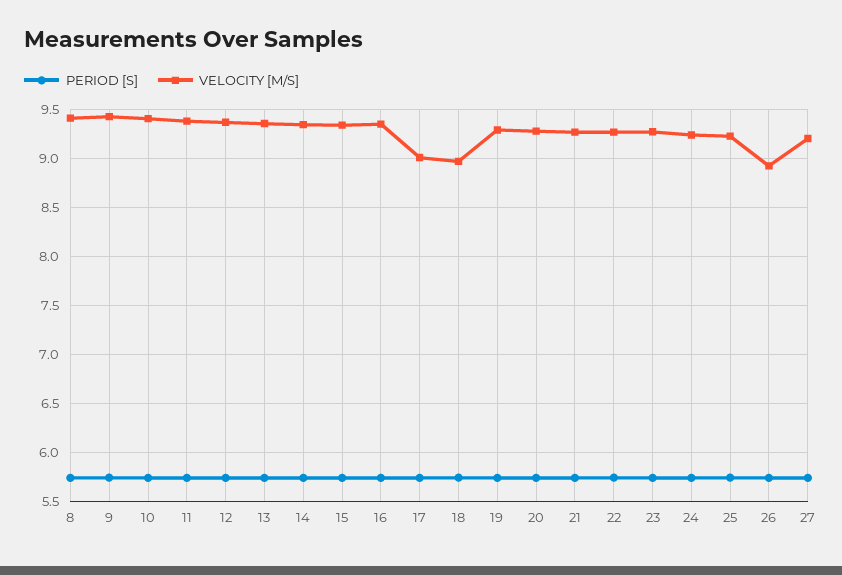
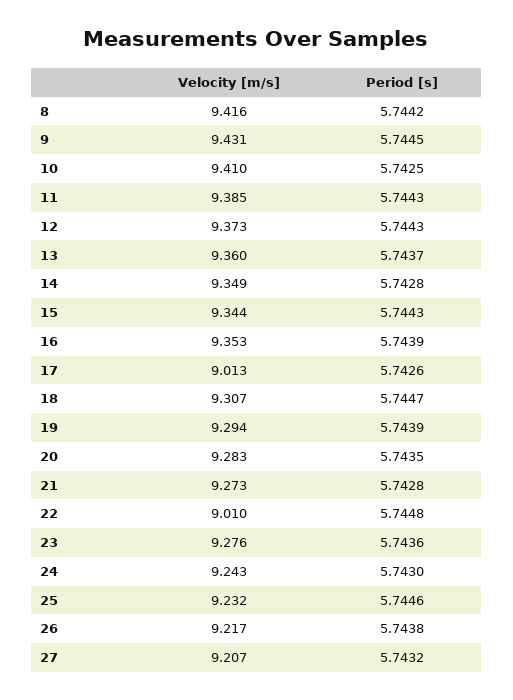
  {
    "PERIOD [S]": {
      "8": 5.7442,
      "9": 5.7445,
      "10": 5.7425,
      "11": 5.7443,
      "12": 5.7443,
      "13": 5.7437,
      "14": 5.7428,
      "15": 5.7443,
      "16": 5.7439,
      "17": 5.7426,
      "18": 5.7447,
      "19": 5.7439,
      "20": 5.7435,
      "21": 5.7428,
      "22": 5.7448,
      "23": 5.7436,
      "24": 5.743,
      "25": 5.7446,
      "26": 5.7438,
      "27": 5.7432
    },
    "VELOCITY [M/S]": {
      "8": 9.416,
      "9": 9.431,
      "10": 9.41,
      "11": 9.385,
      "12": 9.373,
      "13": 9.36,
      "14": 9.349,
      "15": 9.344,
      "16": 9.353,
      "17": 9.013,
-     "18": 9,
+     "18": 9.307,
      "19": 9.294,
      "20": 9.283,
      "21": 9.273,
-     "22": 9.3,
+     "22": 9.01,
      "23": 9.276,
      "24": 9.243,
      "25": 9.232,
-     "26": 8.9,
+     "26": 9.217,
      "27": 9.207
    }
  }

